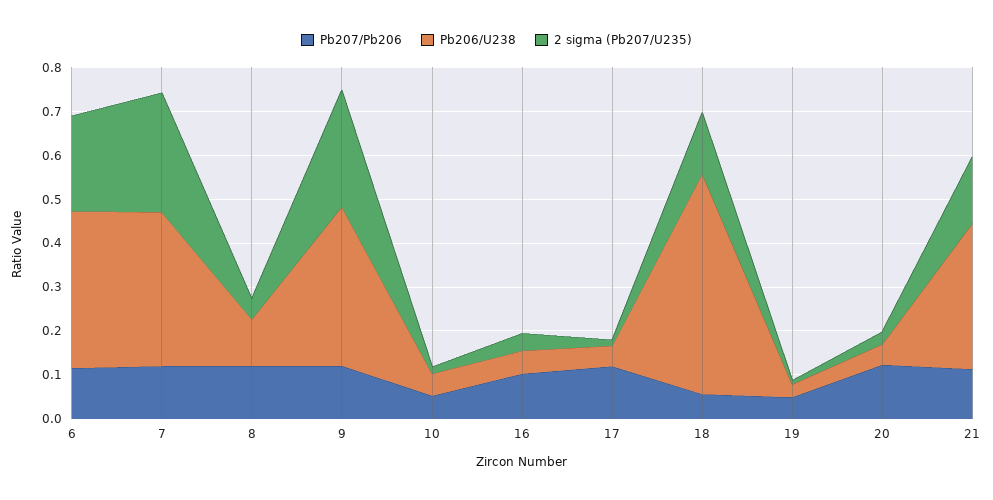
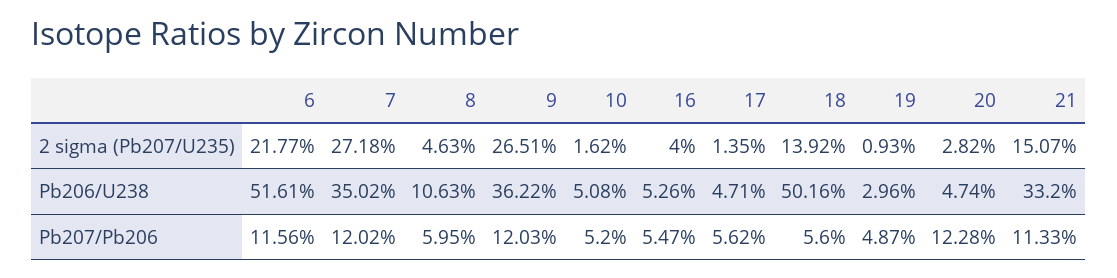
  {
    "Pb207/Pb206": {
      "6": 0.1156,
      "7": 0.1202,
-     "8": 0.12,
+     "8": 0.0595,
      "9": 0.1203,
      "10": 0.052,
-     "16": 0.1,
+     "16": 0.0547,
-     "17": 0.12,
+     "17": 0.0562,
      "18": 0.056,
      "19": 0.0487,
      "20": 0.1228,
      "21": 0.1133
    },
    "Pb206/U238": {
-     "6": 0.36,
+     "6": 0.5161,
      "7": 0.3502,
      "8": 0.1063,
      "9": 0.3622,
      "10": 0.0508,
      "16": 0.0526,
      "17": 0.0471,
      "18": 0.5016,
      "19": 0.0296,
      "20": 0.0474,
      "21": 0.332
    },
    "2 sigma (Pb207/U235)": {
      "6": 0.2177,
      "7": 0.2718,
      "8": 0.0463,
      "9": 0.2651,
      "10": 0.0162,
      "16": 0.04,
      "17": 0.0135,
      "18": 0.1392,
      "19": 0.0093,
      "20": 0.0282,
      "21": 0.1507
    }
  }

